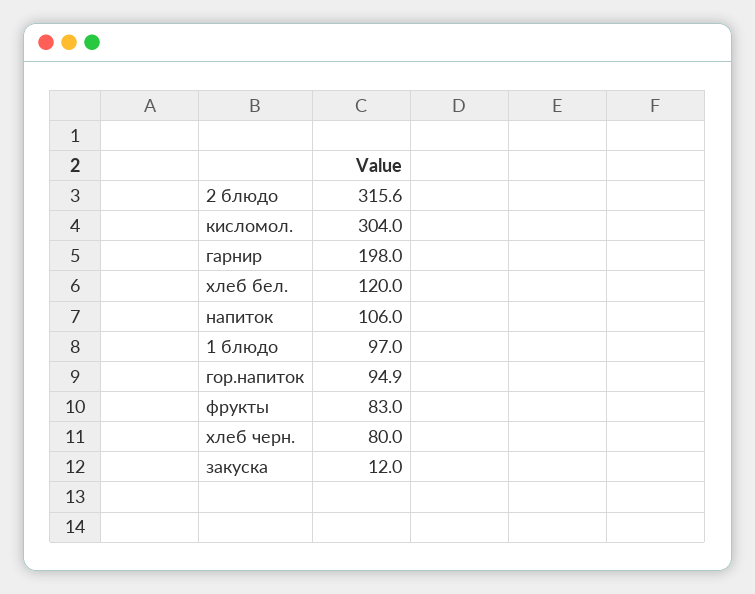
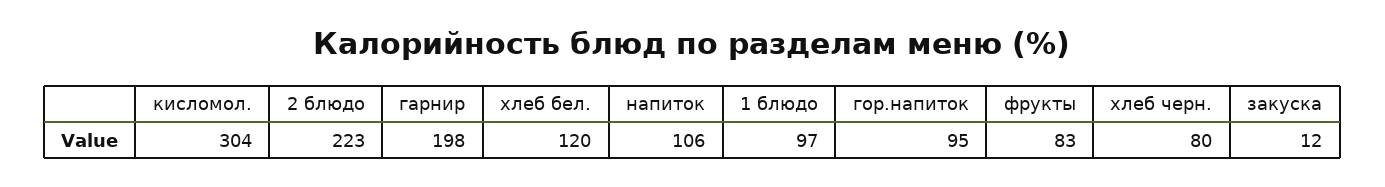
  {
-   "2 блюдо": 315.6,
+   "2 блюдо": 223,
    "кисломол.": 304,
    "гарнир": 198,
    "хлеб бел.": 120,
    "напиток": 106,
    "1 блюдо": 97,
    "гор.напиток": 94.9,
    "фрукты": 83,
    "хлеб черн.": 80,
    "закуска": 12
  }

